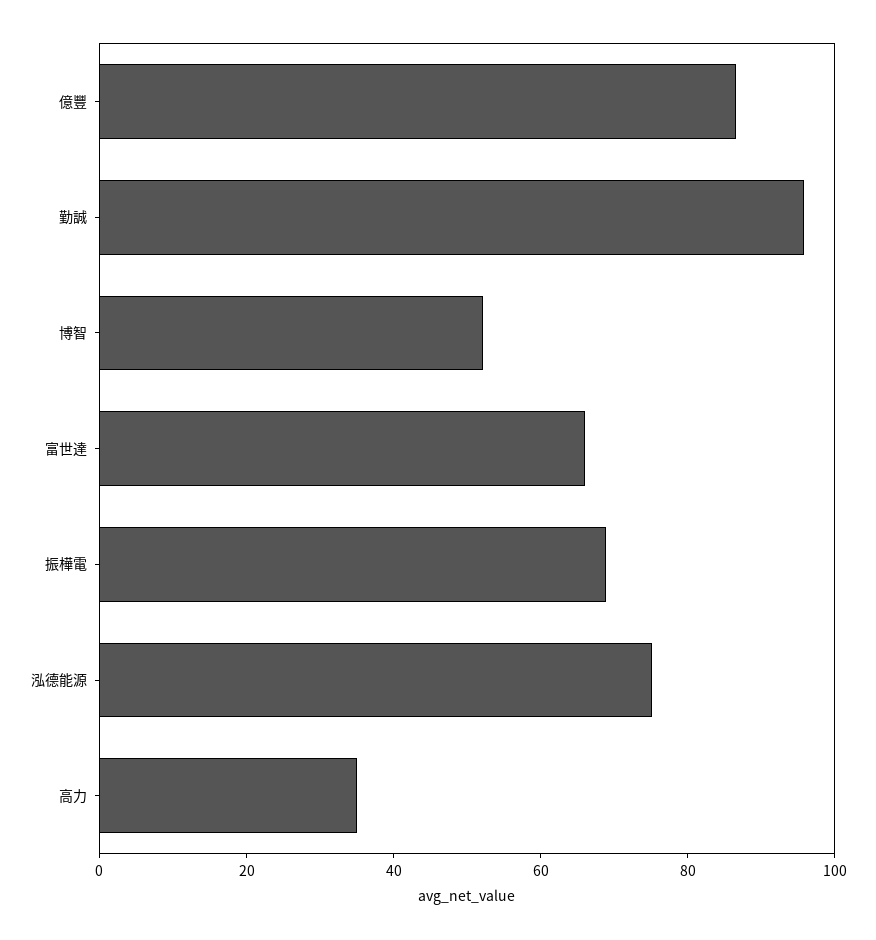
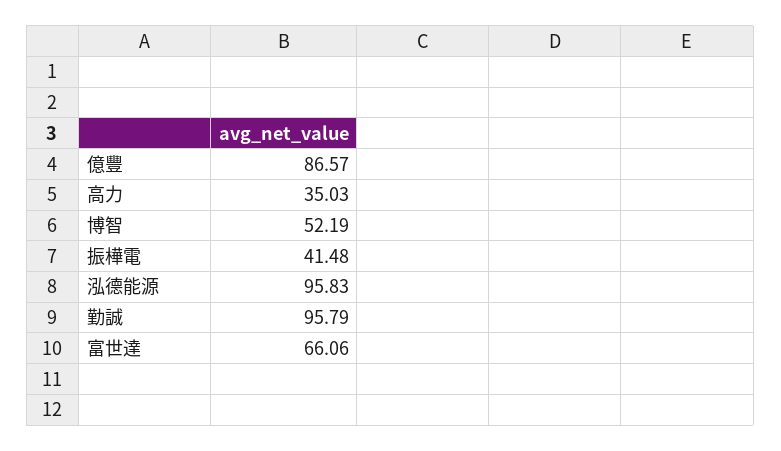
  {
    "億豐": 86.57,
    "勤誠": 95.79,
    "博智": 52.19,
    "富世達": 66.06,
-   "振樺電": 70,
+   "振樺電": 41.48,
-   "泓德能源": 75,
+   "泓德能源": 95.83,
    "高力": 35.03
  }

